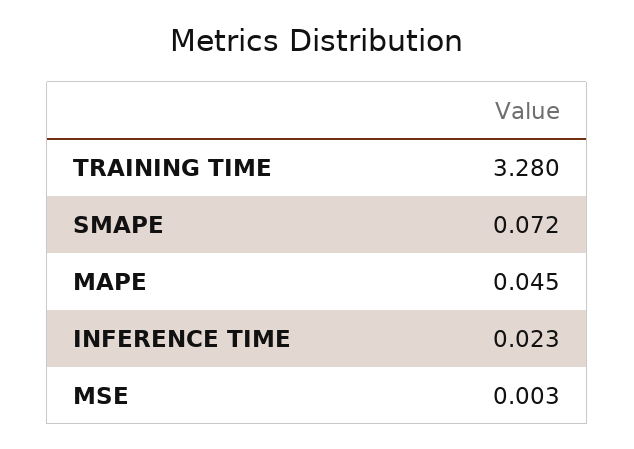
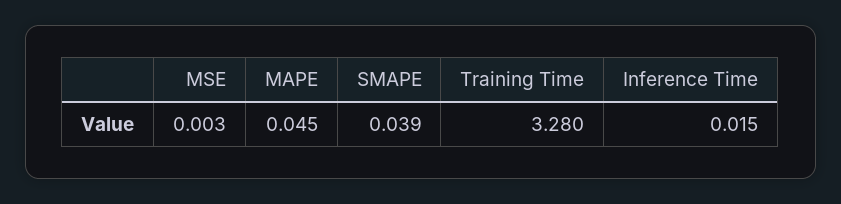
  {
    "TRAINING TIME": 3.28,
-   "SMAPE": 0.072,
+   "SMAPE": 0.039,
    "MAPE": 0.045,
-   "INFERENCE TIME": 0.023,
+   "INFERENCE TIME": 0.015,
    "MSE": 0.003
  }

